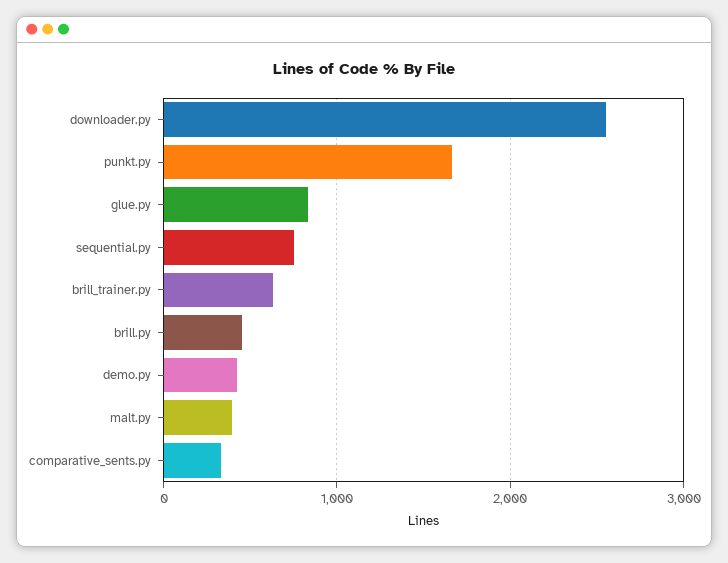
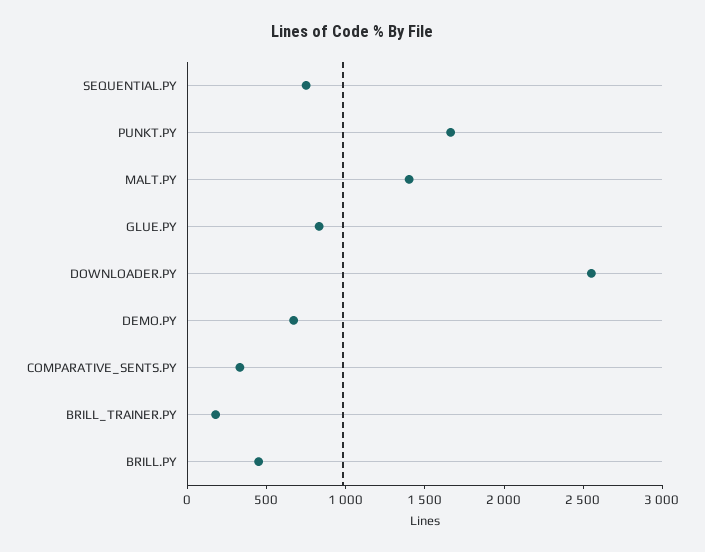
  {
    "downloader.py": 2600,
    "punkt.py": 1700,
    "glue.py": 800,
    "sequential.py": 800,
-   "brill_trainer.py": 600,
+   "brill_trainer.py": 200,
    "brill.py": 500,
-   "demo.py": 400,
+   "demo.py": 700,
-   "malt.py": 400,
+   "malt.py": 1400,
    "comparative_sents.py": 300
  }

